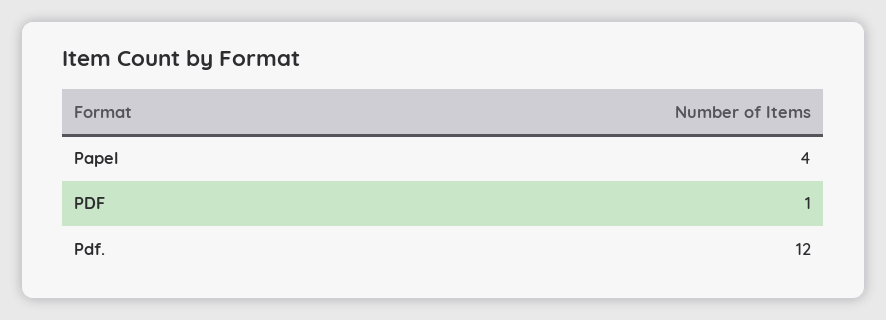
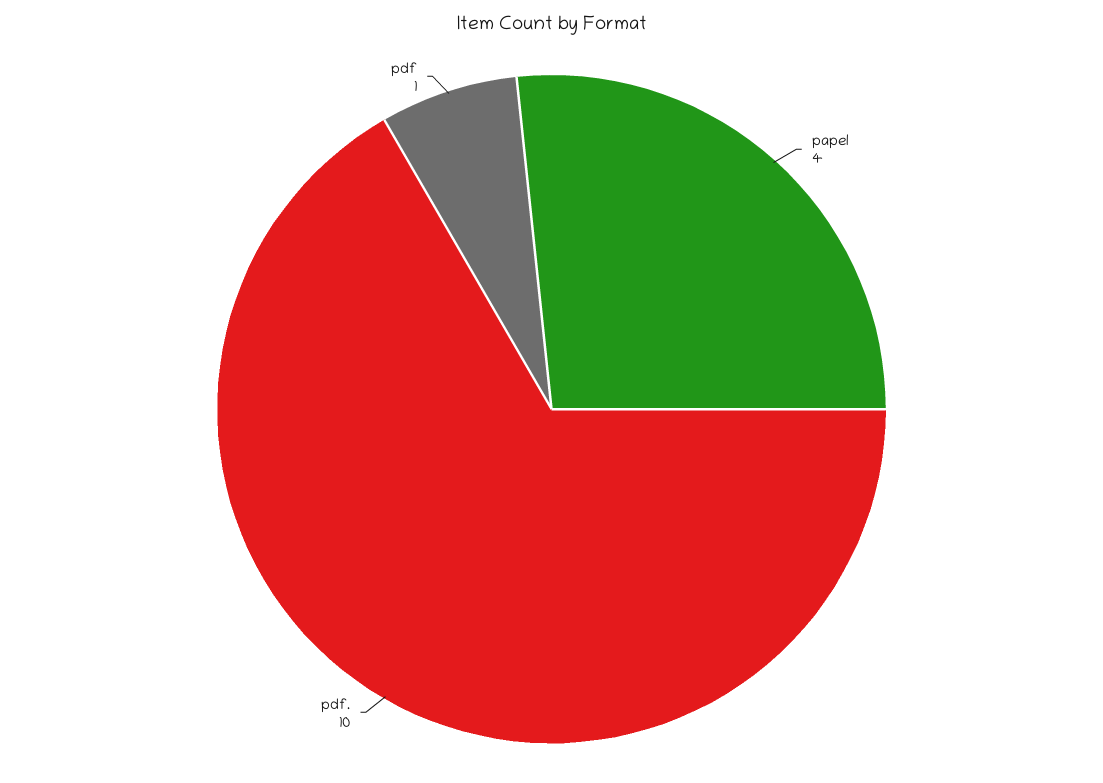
  {
    "Papel": 4,
    "PDF": 1,
-   "Pdf.": 12
+   "Pdf.": 10
  }

